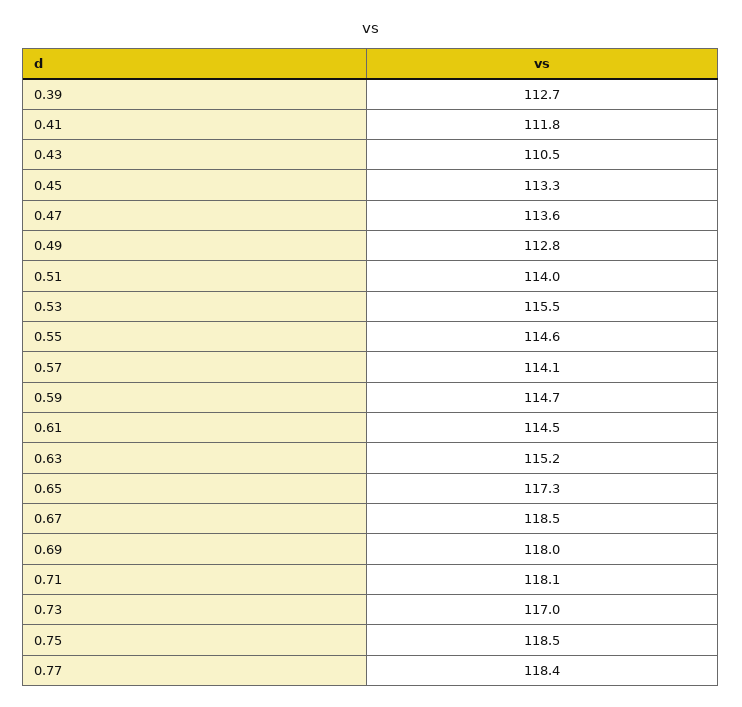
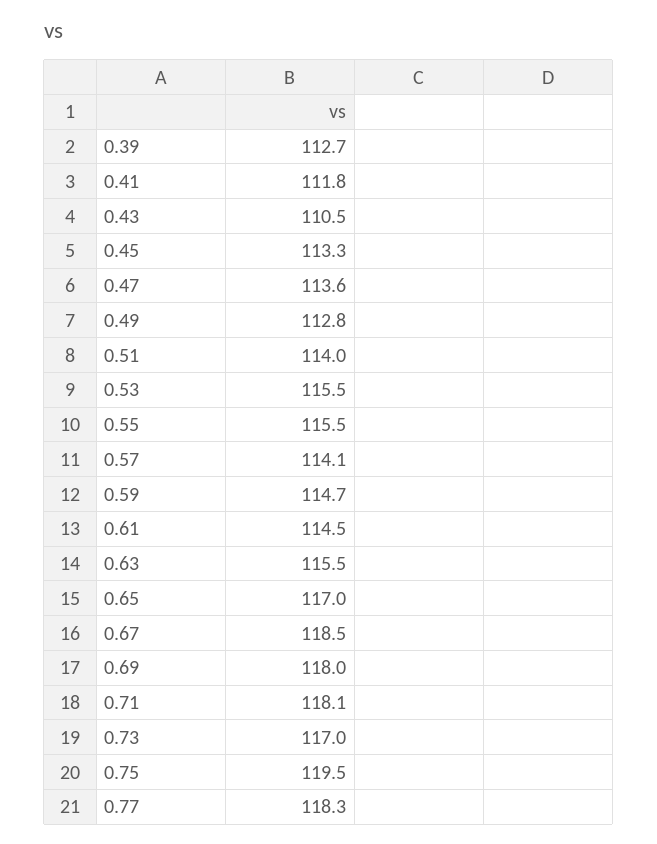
  {
    "0.39": 112.7,
    "0.41": 111.8,
    "0.43": 110.5,
    "0.45": 113.3,
    "0.47": 113.6,
    "0.49": 112.8,
    "0.51": 114,
    "0.53": 115.5,
-   "0.55": 114.6,
+   "0.55": 115.5,
    "0.57": 114.1,
    "0.59": 114.7,
    "0.61": 114.5,
-   "0.63": 115.2,
+   "0.63": 115.5,
-   "0.65": 117.3,
+   "0.65": 117,
    "0.67": 118.5,
    "0.69": 118,
    "0.71": 118.1,
    "0.73": 117,
-   "0.75": 118.5,
+   "0.75": 119.5,
-   "0.77": 118.4
+   "0.77": 118.3
  }

